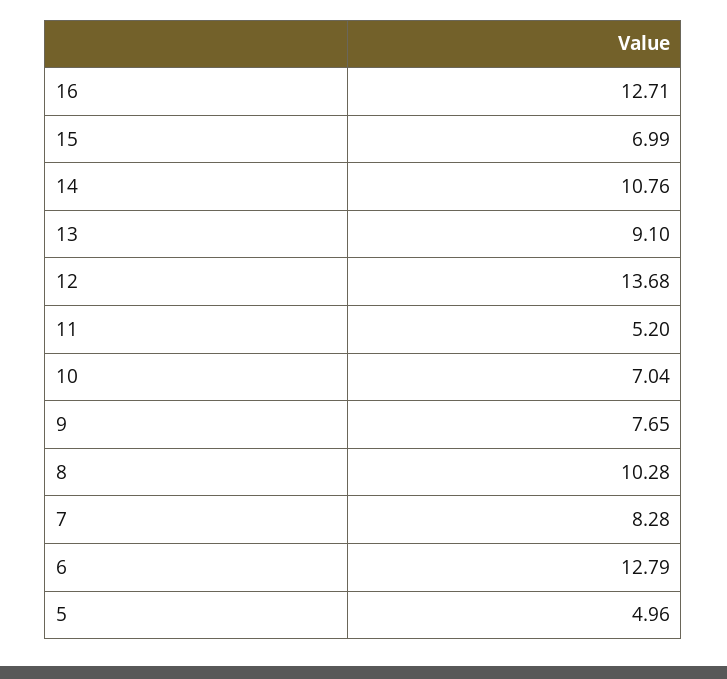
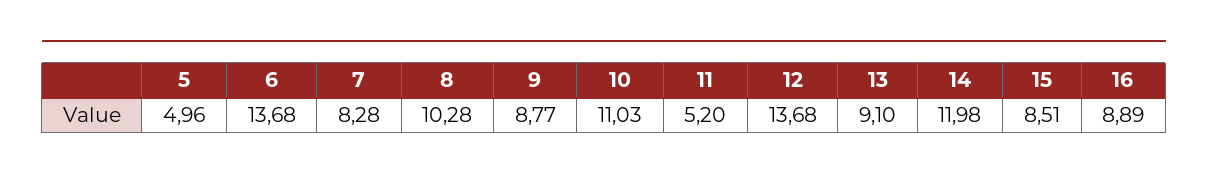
  {
-   "16": 12.71,
+   "16": 8.89,
-   "15": 6.99,
+   "15": 8.51,
-   "14": 10.76,
+   "14": 11.98,
    "13": 9.1,
    "12": 13.68,
    "11": 5.2,
-   "10": 7.04,
+   "10": 11.03,
-   "9": 7.65,
+   "9": 8.77,
    "8": 10.28,
    "7": 8.28,
-   "6": 12.79,
+   "6": 13.68,
    "5": 4.96
  }

